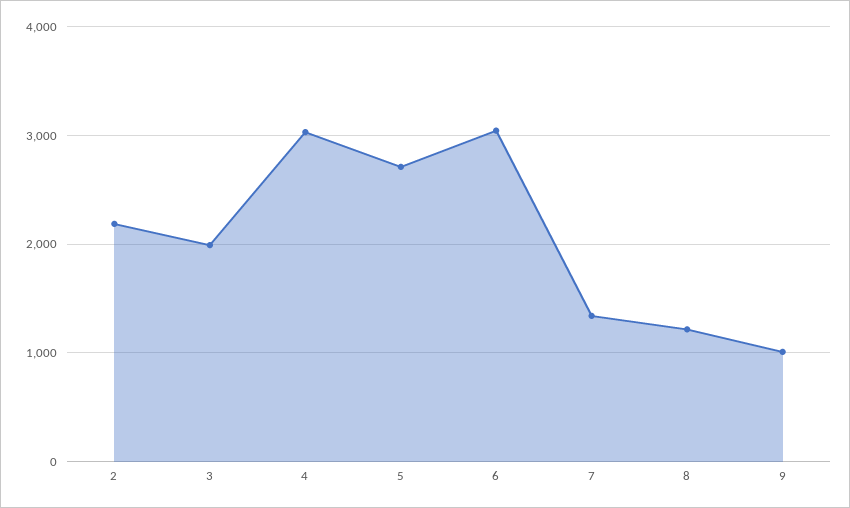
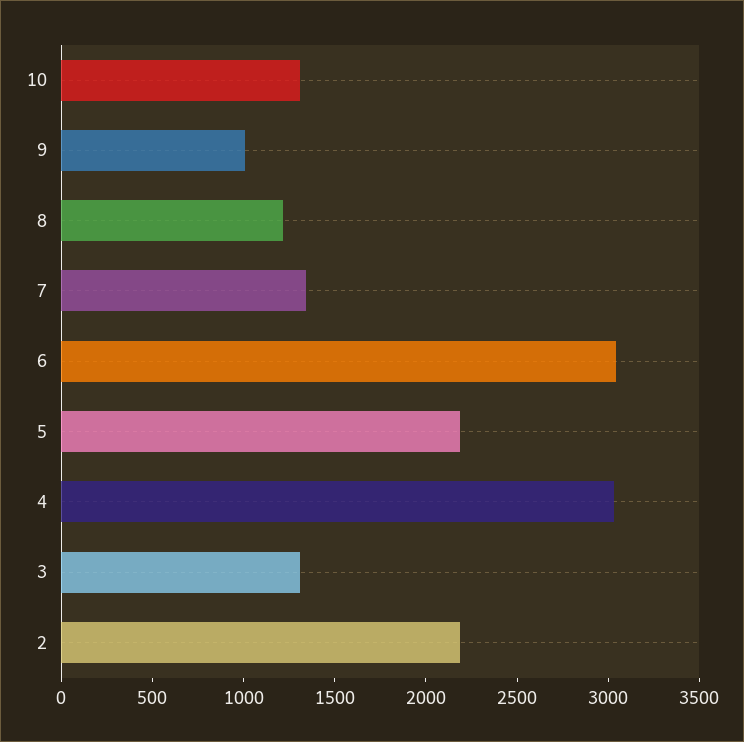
  {
    "2": 2200,
-   "3": 2000,
+   "3": 1300,
    "4": 3000,
-   "5": 2700,
+   "5": 2200,
    "6": 3000,
    "7": 1300,
    "8": 1200,
-   "9": 1000
+   "9": 1000,
+   "10": 1300
  }

